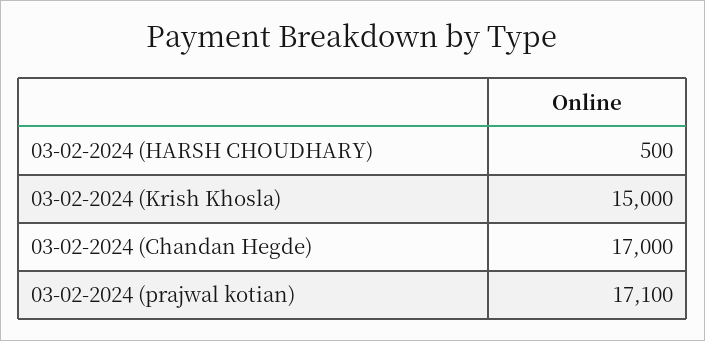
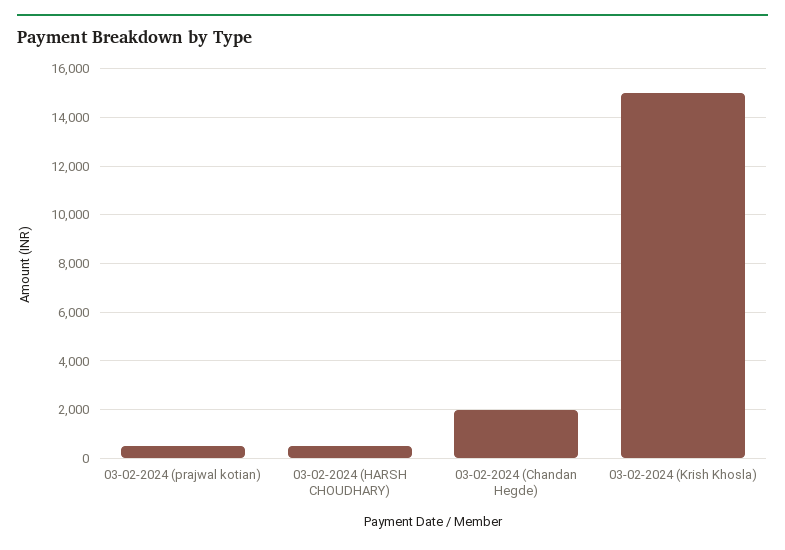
  {
    "03-02-2024 (HARSH CHOUDHARY)": 500,
    "03-02-2024 (Krish Khosla)": 15000,
-   "03-02-2024 (Chandan Hegde)": 17000,
+   "03-02-2024 (Chandan Hegde)": 2000,
-   "03-02-2024 (prajwal kotian)": 17100
+   "03-02-2024 (prajwal kotian)": 500
  }

